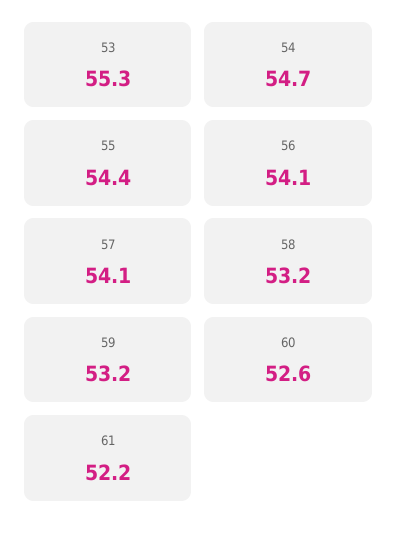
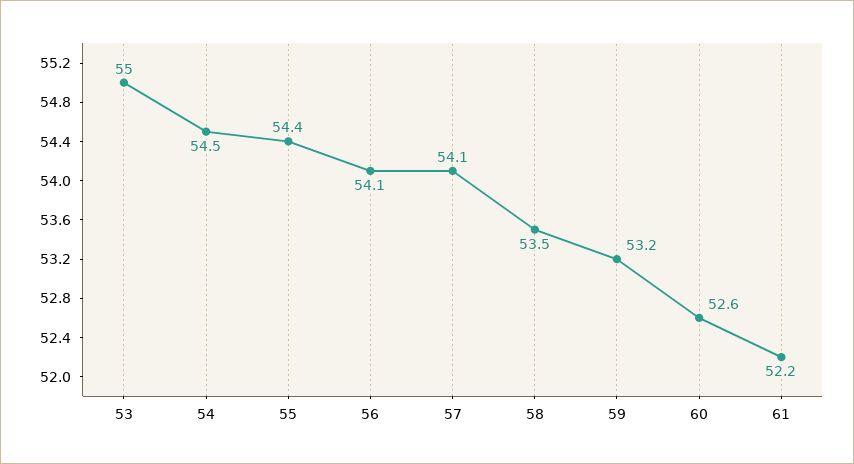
  {
-   "53": 55.3,
+   "53": 55,
-   "54": 54.7,
+   "54": 54.5,
    "55": 54.4,
    "56": 54.1,
    "57": 54.1,
-   "58": 53.2,
+   "58": 53.5,
    "59": 53.2,
    "60": 52.6,
    "61": 52.2
  }

